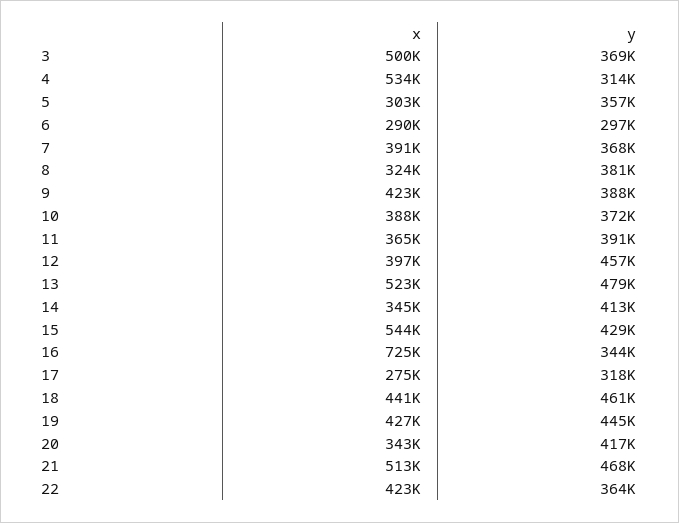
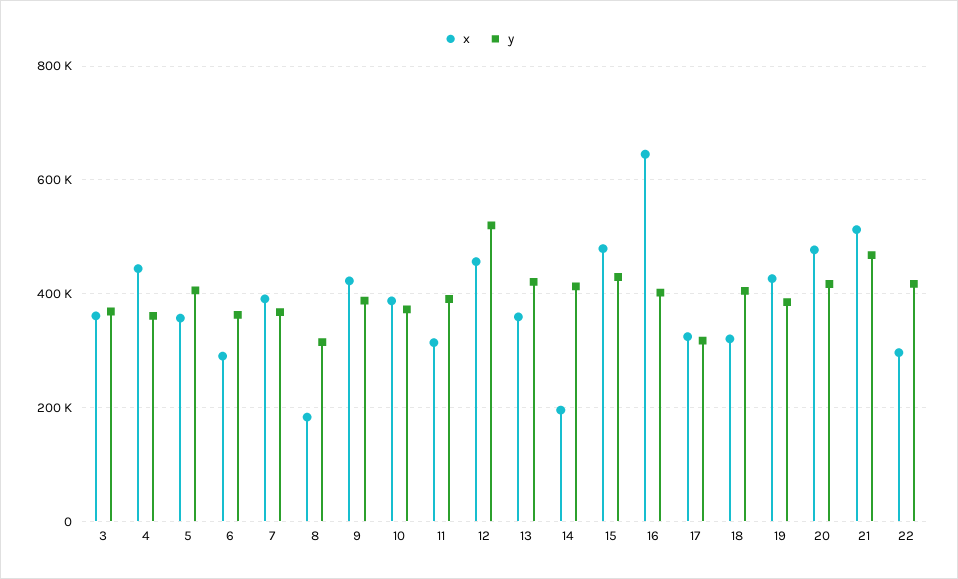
  {
    "x": {
-     "3": 500000,
+     "3": 360000,
-     "4": 534000,
+     "4": 440000,
-     "5": 303000,
+     "5": 360000,
      "6": 290000,
      "7": 391000,
-     "8": 324000,
+     "8": 180000,
      "9": 423000,
      "10": 388000,
-     "11": 365000,
+     "11": 320000,
-     "12": 397000,
+     "12": 460000,
-     "13": 523000,
+     "13": 360000,
-     "14": 345000,
+     "14": 200000,
-     "15": 544000,
+     "15": 480000,
-     "16": 725000,
+     "16": 640000,
-     "17": 275000,
+     "17": 320000,
-     "18": 441000,
+     "18": 320000,
      "19": 427000,
-     "20": 343000,
+     "20": 480000,
      "21": 513000,
-     "22": 423000
+     "22": 300000
    },
    "y": {
      "3": 369000,
-     "4": 314000,
+     "4": 360000,
-     "5": 357000,
+     "5": 400000,
-     "6": 297000,
+     "6": 360000,
      "7": 368000,
-     "8": 381000,
+     "8": 320000,
      "9": 388000,
      "10": 372000,
      "11": 391000,
-     "12": 457000,
+     "12": 520000,
-     "13": 479000,
+     "13": 420000,
      "14": 413000,
      "15": 429000,
-     "16": 344000,
+     "16": 400000,
      "17": 318000,
-     "18": 461000,
+     "18": 400000,
-     "19": 445000,
+     "19": 380000,
      "20": 417000,
      "21": 468000,
-     "22": 364000
+     "22": 420000
    }
  }

